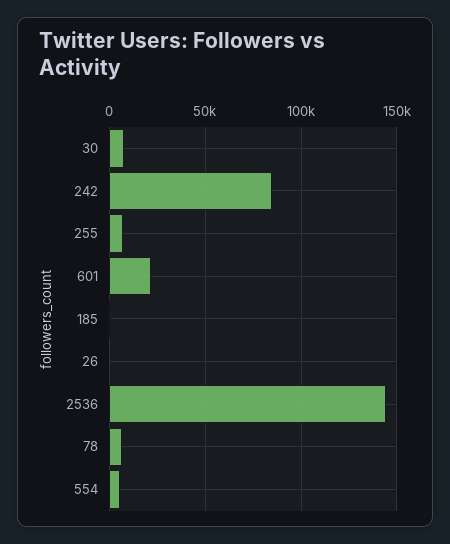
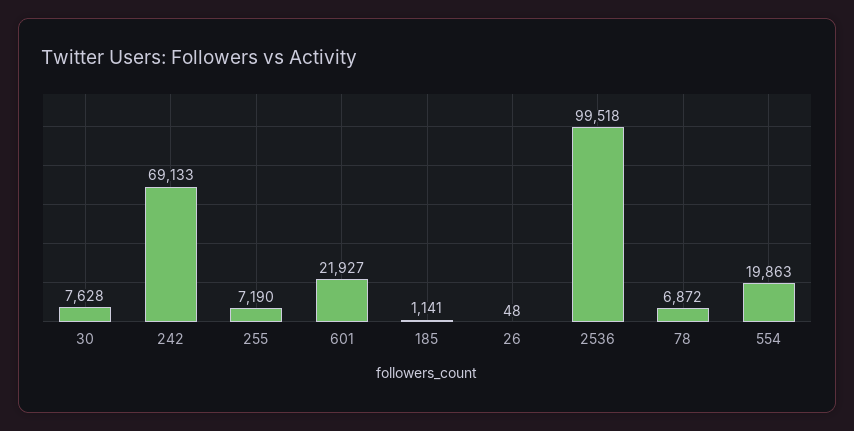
  {
    "30": 7628,
-   "242": 85000,
+   "242": 69133,
    "255": 7190,
    "601": 21927,
    "185": 1141,
    "26": 48,
-   "2536": 145000,
+   "2536": 99518,
    "78": 6872,
-   "554": 5000
+   "554": 19863
  }

